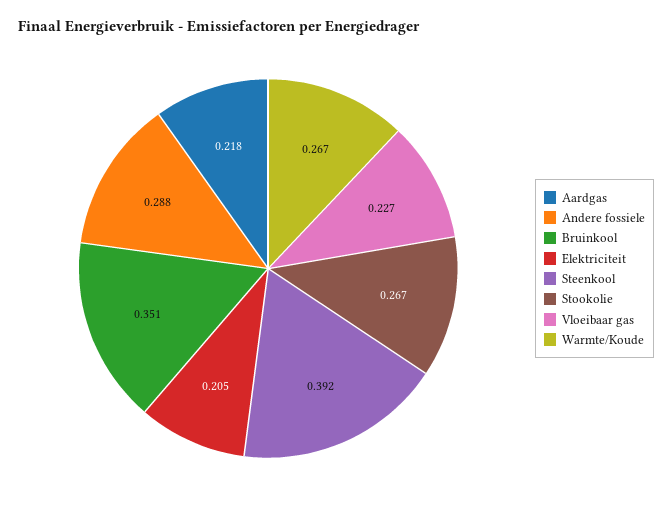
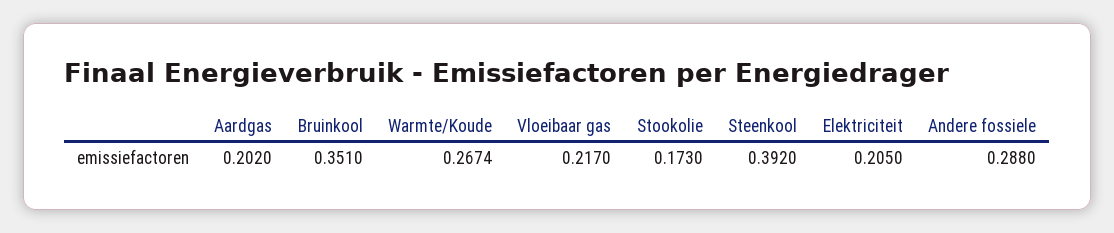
  {
-   "Aardgas": 0.218,
+   "Aardgas": 0.202,
    "Andere fossiele": 0.288,
    "Bruinkool": 0.351,
    "Elektriciteit": 0.205,
    "Steenkool": 0.392,
-   "Stookolie": 0.267,
+   "Stookolie": 0.173,
-   "Vloeibaar gas": 0.227,
+   "Vloeibaar gas": 0.217,
    "Warmte/Koude": 0.2674
  }

